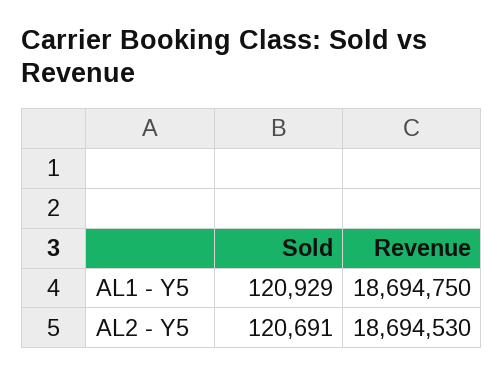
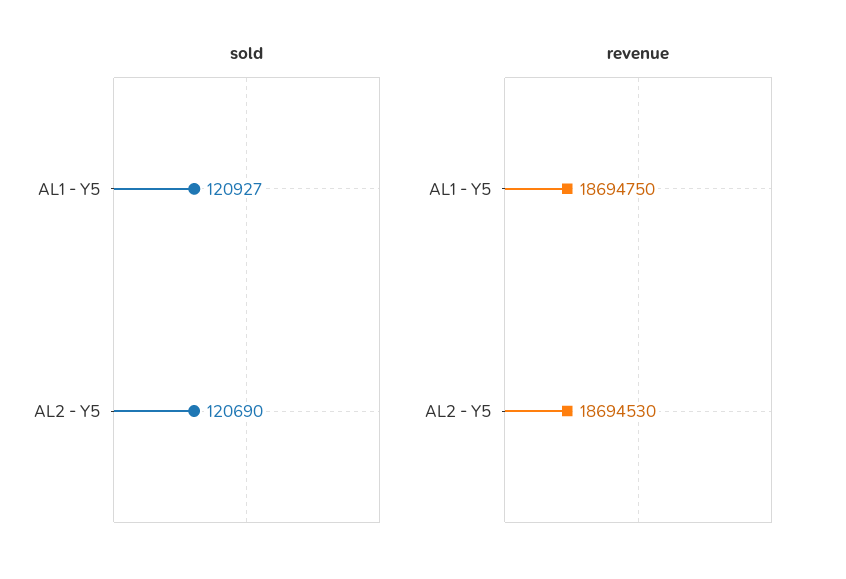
  {
    "Sold": {
-     "AL1 - Y5": 120929,
+     "AL1 - Y5": 120927,
-     "AL2 - Y5": 120691
+     "AL2 - Y5": 120690
    },
    "Revenue": {
      "AL1 - Y5": 18694750,
      "AL2 - Y5": 18694530
    }
  }

